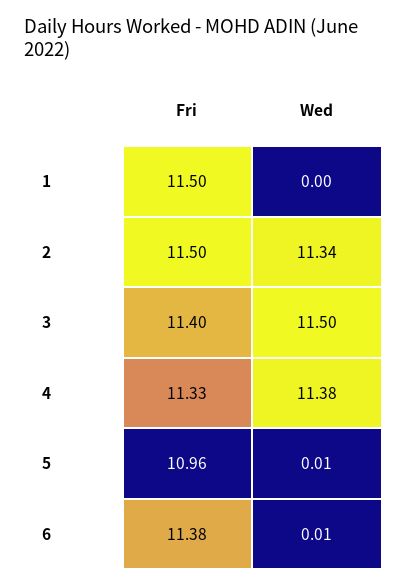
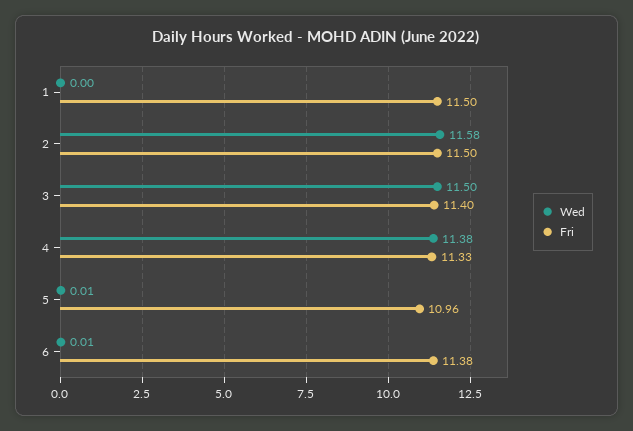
  {
    "Fri": {
      "1": 11.5,
      "2": 11.5,
      "3": 11.4,
      "4": 11.33,
      "5": 10.96,
      "6": 11.38
    },
    "Wed": {
      "1": 0,
-     "2": 11.34,
+     "2": 11.58,
      "3": 11.5,
      "4": 11.38,
      "5": 0.01,
      "6": 0.01
    }
  }

